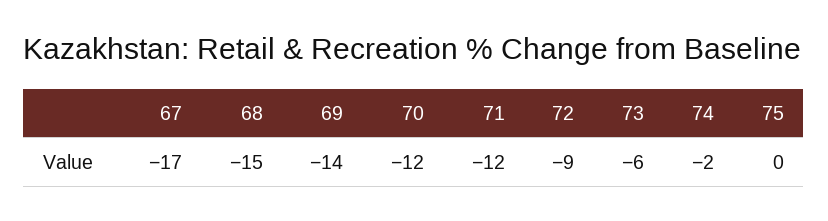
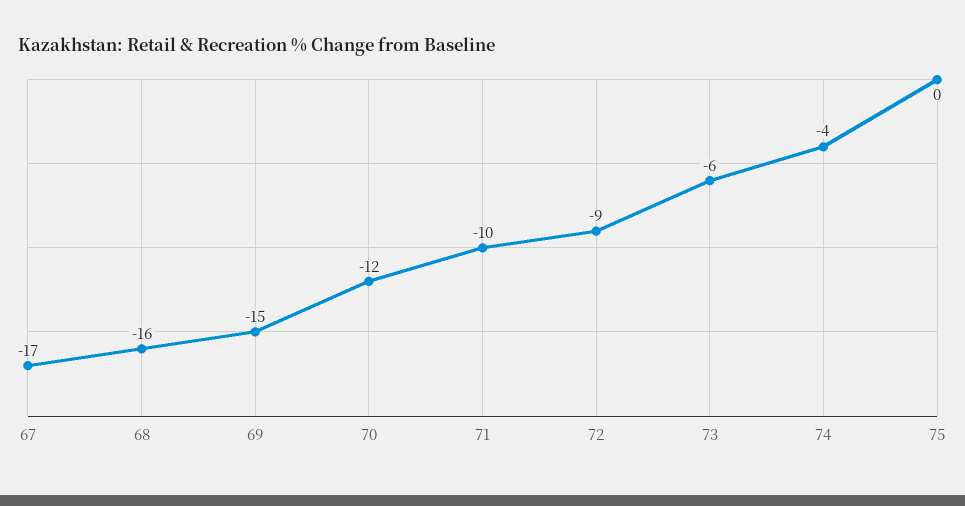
  {
    "67": -17,
-   "68": -15,
+   "68": -16,
-   "69": -14,
+   "69": -15,
    "70": -12,
-   "71": -12,
+   "71": -10,
    "72": -9,
    "73": -6,
-   "74": -2,
+   "74": -4,
    "75": 0
  }

